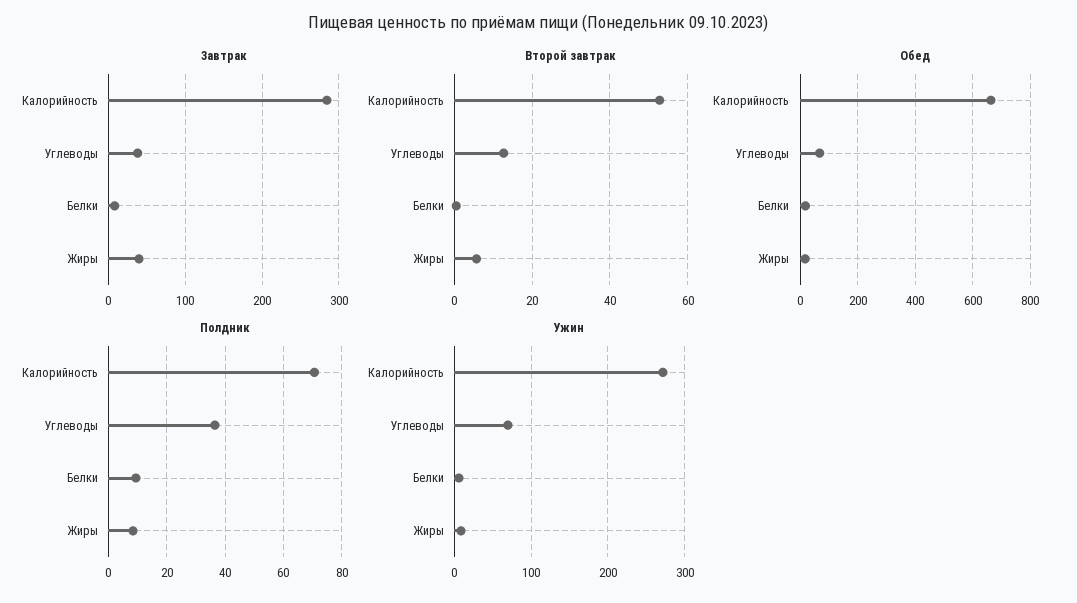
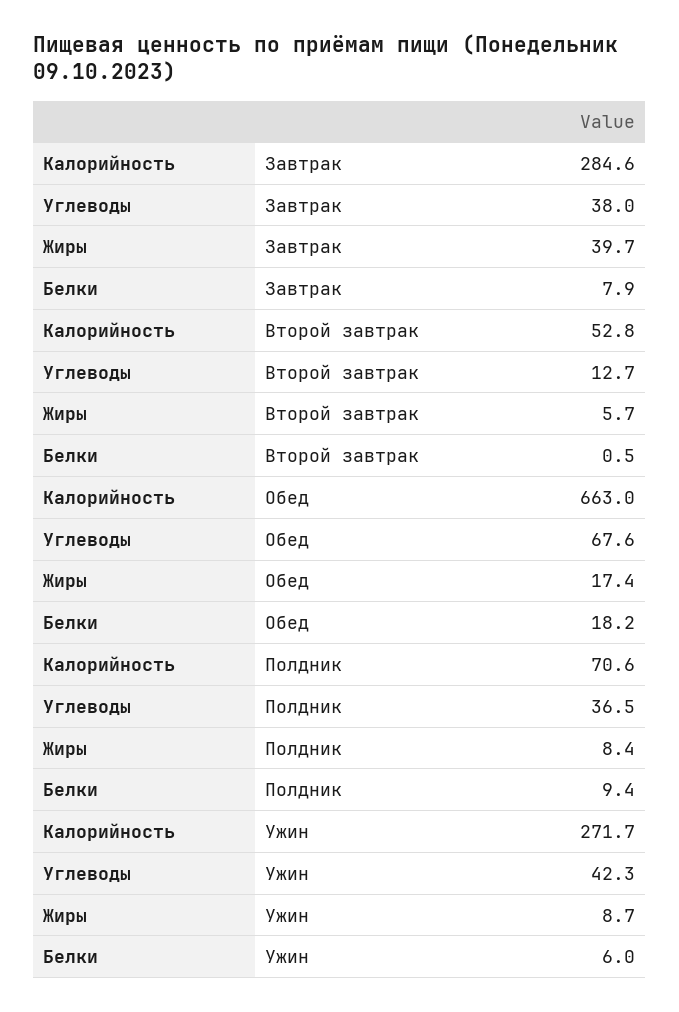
  {
    "Завтрак": {
      "Калорийность": 284.6,
      "Углеводы": 38,
      "Белки": 7.9,
      "Жиры": 39.7
    },
    "Второй завтрак": {
      "Калорийность": 52.8,
      "Углеводы": 12.7,
      "Белки": 0.5,
      "Жиры": 5.7
    },
    "Обед": {
      "Калорийность": 663,
      "Углеводы": 67.6,
      "Белки": 18.2,
      "Жиры": 17.4
    },
    "Полдник": {
      "Калорийность": 70.6,
      "Углеводы": 36.5,
      "Белки": 9.4,
      "Жиры": 8.4
    },
    "Ужин": {
      "Калорийность": 271.7,
-     "Углеводы": 70,
+     "Углеводы": 42.3,
      "Белки": 6,
      "Жиры": 8.7
    }
  }

